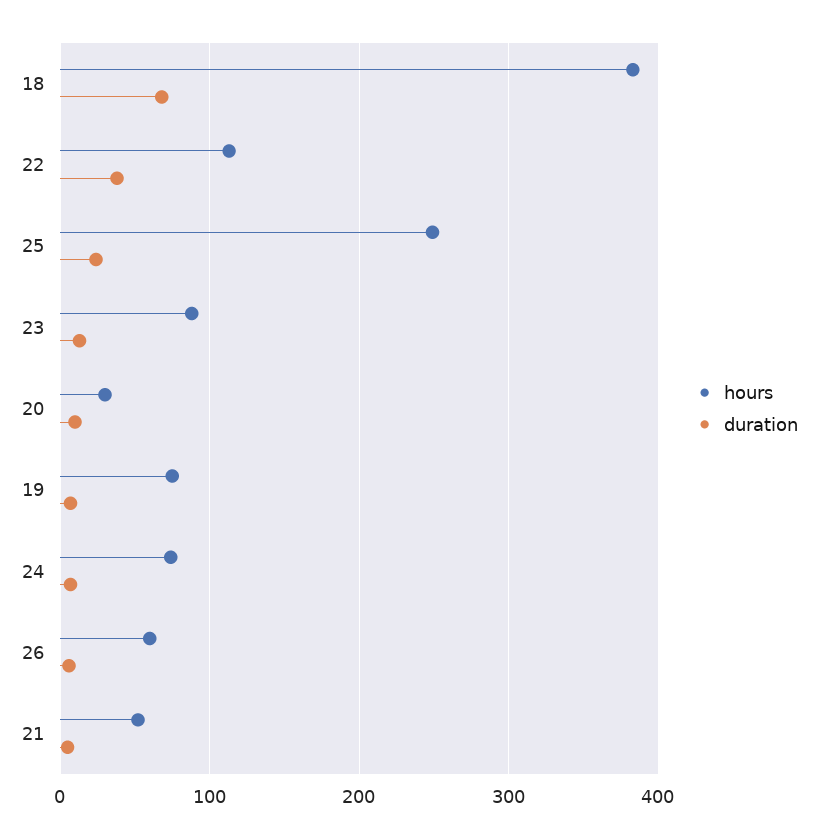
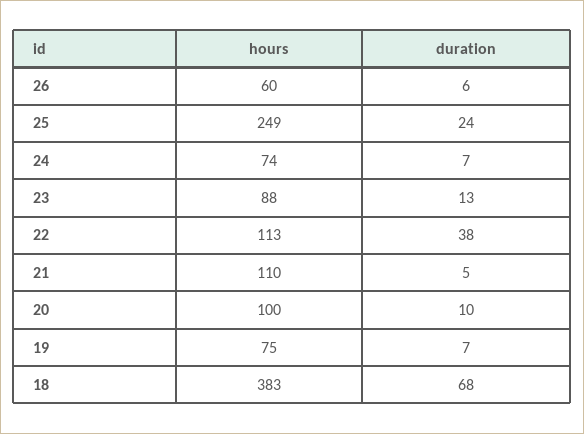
  {
    "hours": {
      "18": 383,
      "22": 113,
      "25": 249,
      "23": 88,
-     "20": 30,
+     "20": 100,
      "19": 75,
      "24": 74,
      "26": 60,
-     "21": 50
+     "21": 110
    },
    "duration": {
      "18": 68,
      "22": 38,
      "25": 24,
      "23": 13,
      "20": 10,
      "19": 7,
      "24": 7,
      "26": 6,
      "21": 5
    }
  }

